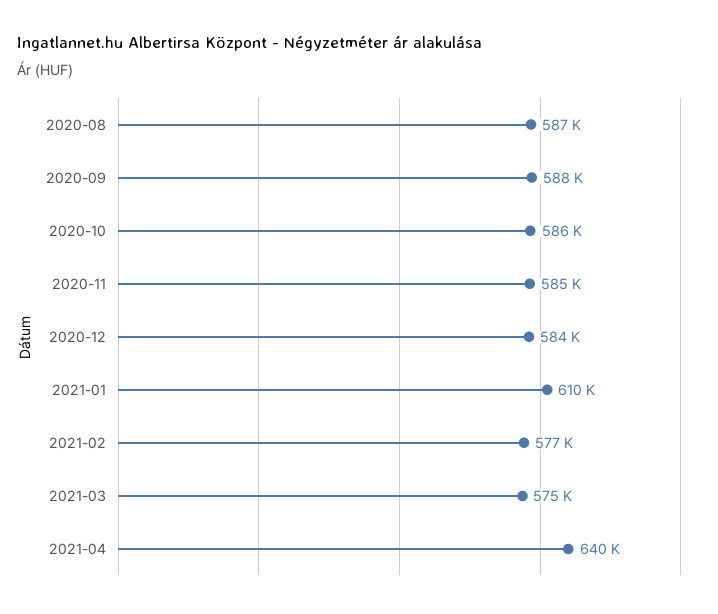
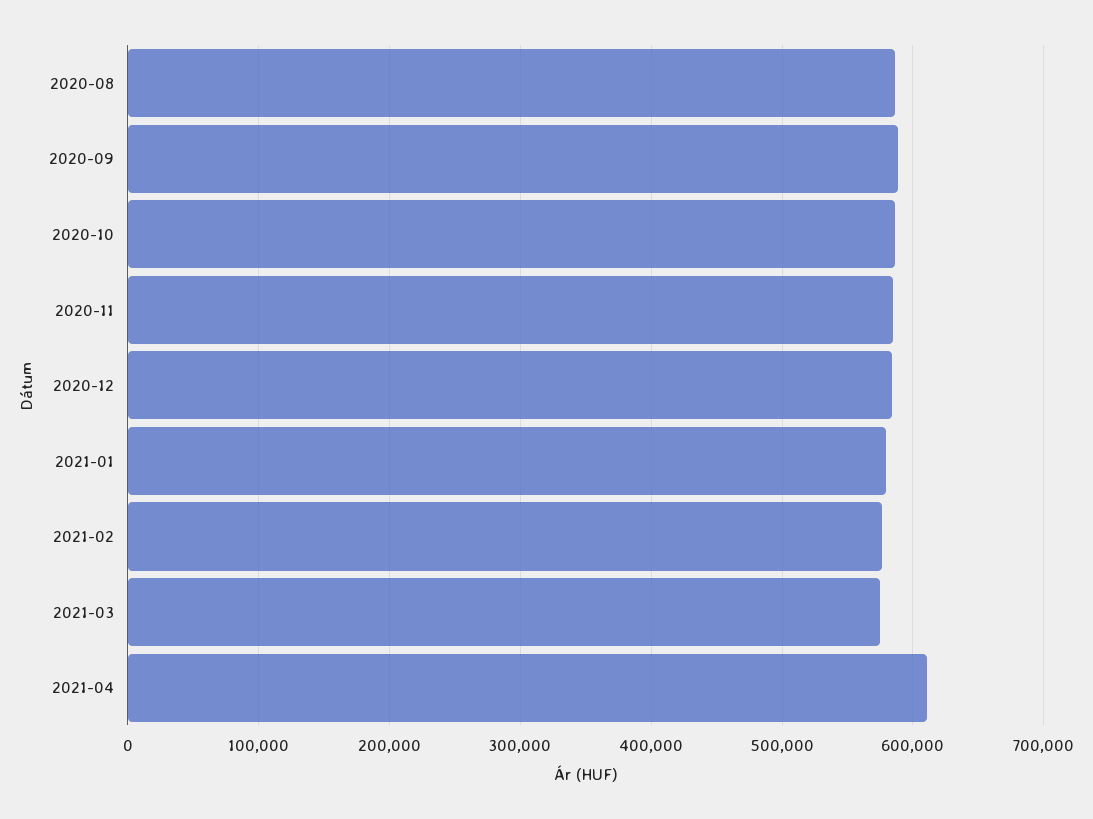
  {
    "2020-08": 587000,
    "2020-09": 588000,
    "2020-10": 586000,
    "2020-11": 585000,
    "2020-12": 584000,
-   "2021-01": 610000,
+   "2021-01": 580000,
    "2021-02": 577000,
    "2021-03": 575000,
-   "2021-04": 640000
+   "2021-04": 610000
  }

